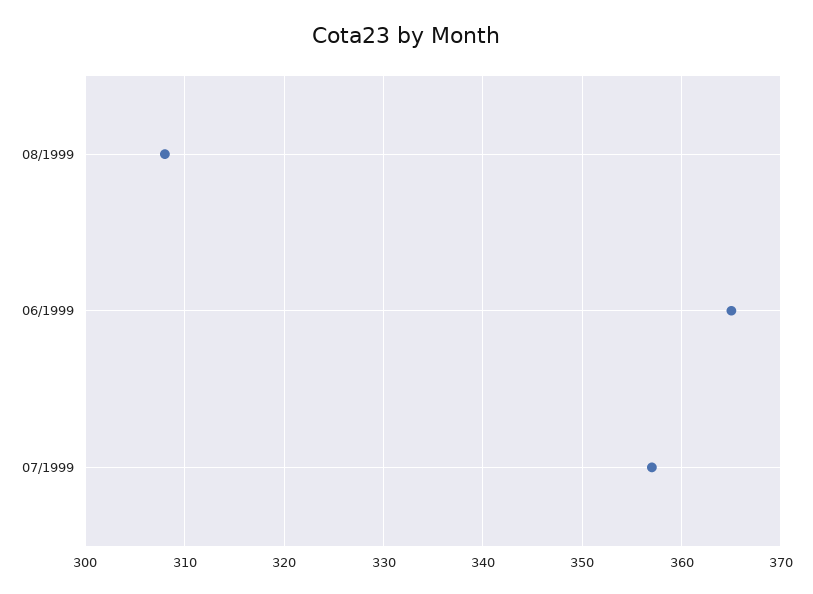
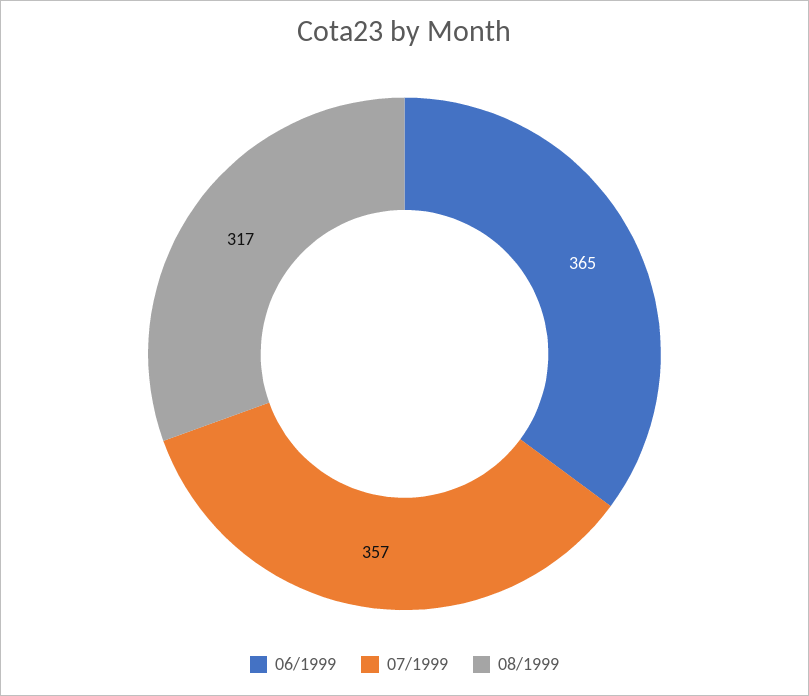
  {
-   "08/1999": 308,
+   "08/1999": 317,
    "06/1999": 365,
    "07/1999": 357
  }

